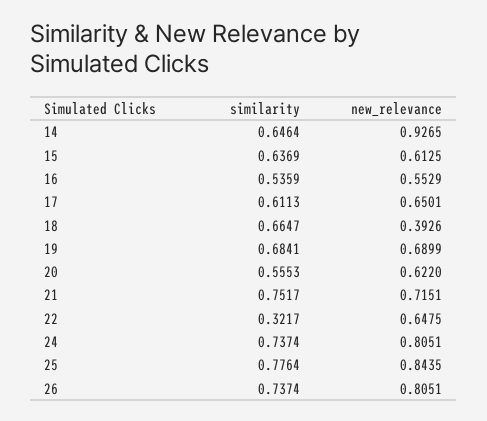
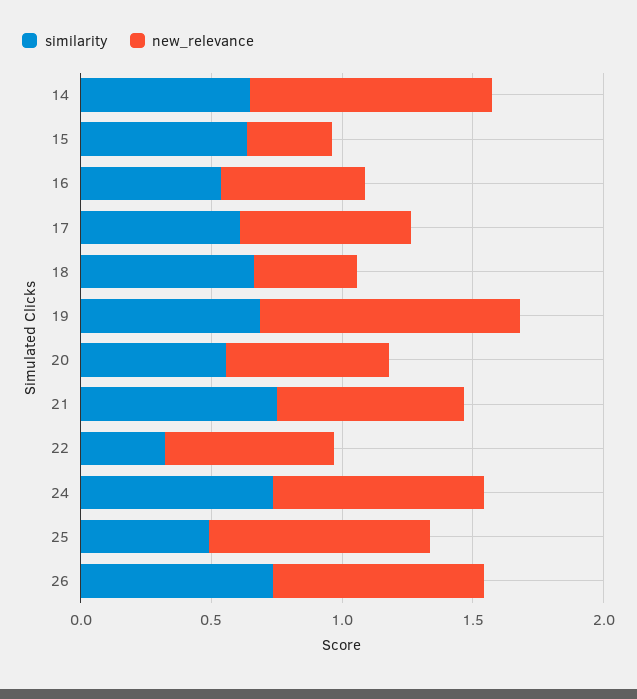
  {
    "similarity": {
      "14": 0.6464,
      "15": 0.6369,
      "16": 0.5359,
      "17": 0.6113,
      "18": 0.6647,
      "19": 0.6841,
      "20": 0.5553,
      "21": 0.7517,
      "22": 0.3217,
      "24": 0.7374,
-     "25": 0.7764,
+     "25": 0.5,
      "26": 0.7374
    },
    "new_relevance": {
      "14": 0.9265,
-     "15": 0.6125,
+     "15": 0.3,
      "16": 0.5529,
      "17": 0.6501,
      "18": 0.3926,
-     "19": 0.6899,
+     "19": 1,
      "20": 0.622,
      "21": 0.7151,
      "22": 0.6475,
      "24": 0.8051,
      "25": 0.8435,
      "26": 0.8051
    }
  }

